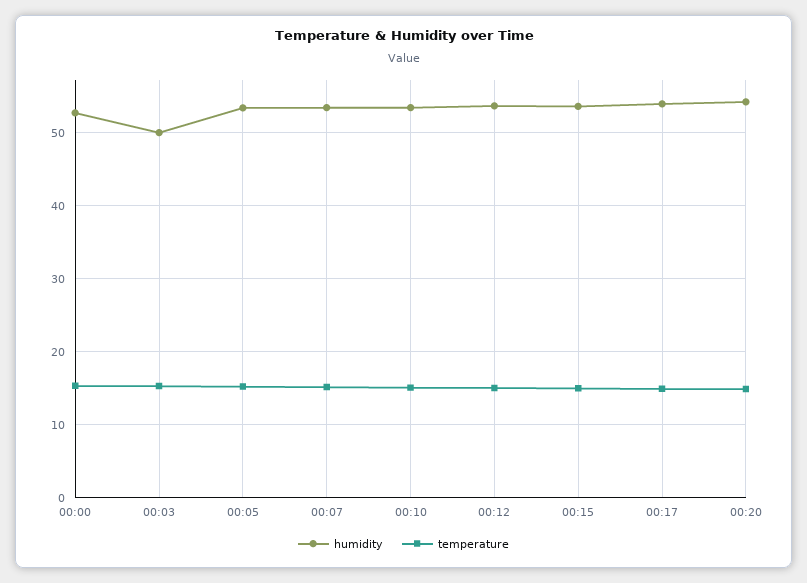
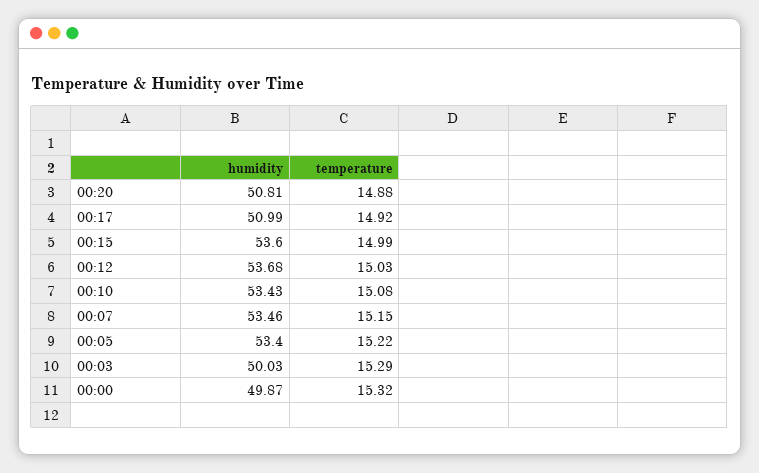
  {
    "humidity": {
-     "00:00": 53,
+     "00:00": 49.87,
      "00:03": 50.03,
      "00:05": 53.4,
      "00:07": 53.46,
      "00:10": 53.43,
      "00:12": 53.68,
      "00:15": 53.6,
-     "00:17": 54,
+     "00:17": 50.99,
-     "00:20": 54
+     "00:20": 50.81
    },
    "temperature": {
      "00:00": 15.32,
      "00:03": 15.29,
      "00:05": 15.22,
      "00:07": 15.15,
      "00:10": 15.08,
      "00:12": 15.03,
      "00:15": 14.99,
      "00:17": 14.92,
      "00:20": 14.88
    }
  }

